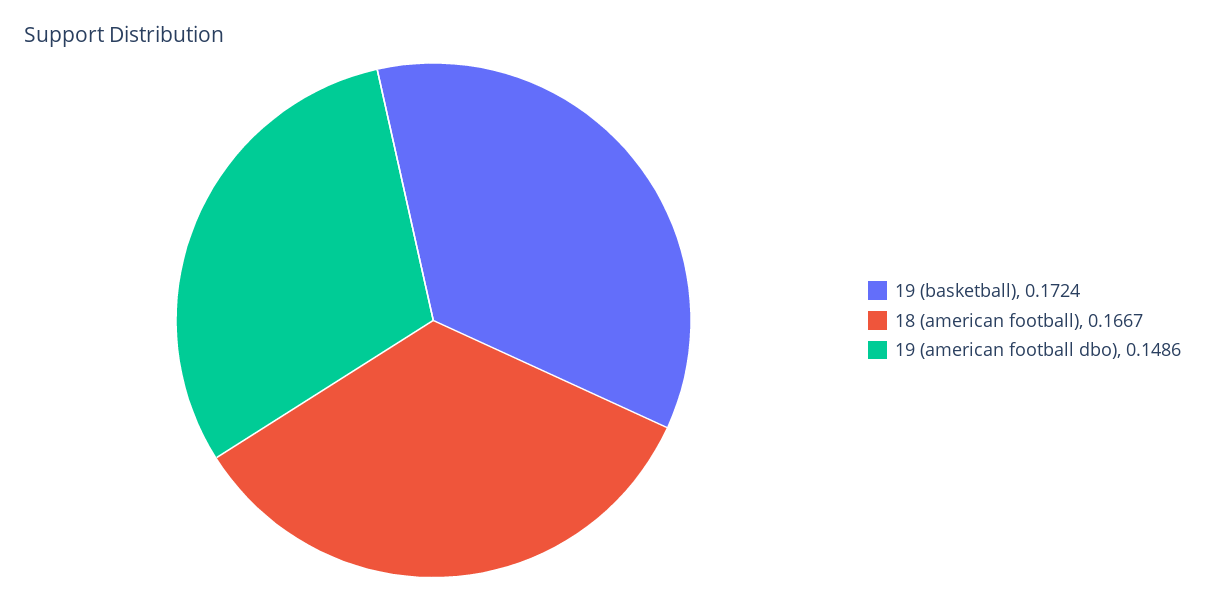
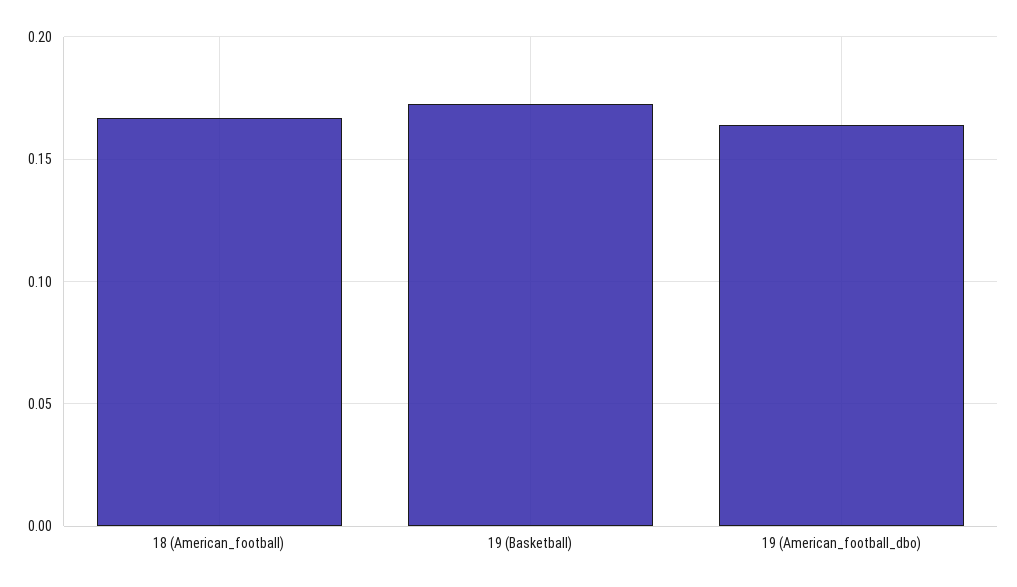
  {
    "19 (basketball)": 0.1724,
    "18 (american football)": 0.1667,
-   "19 (american football dbo)": 0.1486
+   "19 (american football dbo)": 0.165
  }

